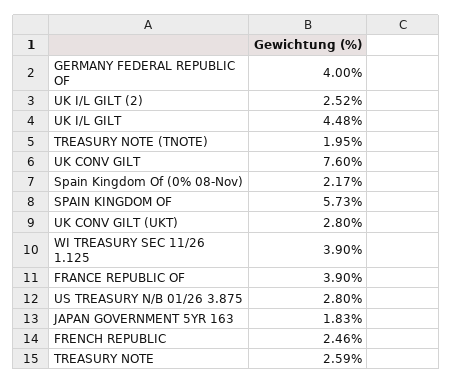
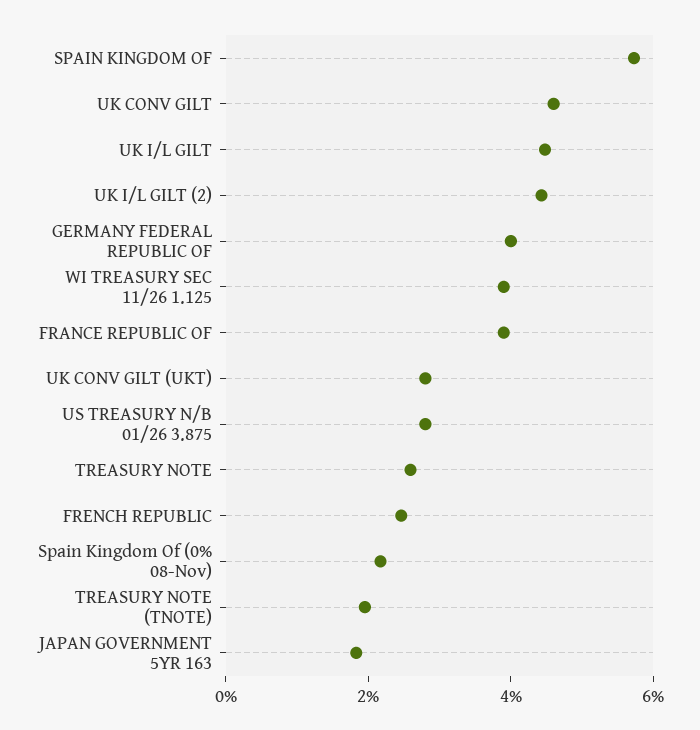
  {
    "GERMANY FEDERAL REPUBLIC OF": 4,
-   "UK I/L GILT (2)": 2.52,
+   "UK I/L GILT (2)": 4.5,
    "UK I/L GILT": 4.48,
    "TREASURY NOTE (TNOTE)": 1.95,
-   "UK CONV GILT": 7.6,
+   "UK CONV GILT": 4.5,
    "Spain Kingdom Of (0% 08-Nov)": 2.17,
    "SPAIN KINGDOM OF": 5.73,
    "UK CONV GILT (UKT)": 2.8,
    "WI TREASURY SEC 11/26 1.125": 3.9,
    "FRANCE REPUBLIC OF": 3.9,
    "US TREASURY N/B 01/26 3.875": 2.8,
    "JAPAN GOVERNMENT 5YR 163": 1.83,
    "FRENCH REPUBLIC": 2.46,
    "TREASURY NOTE": 2.59
  }

